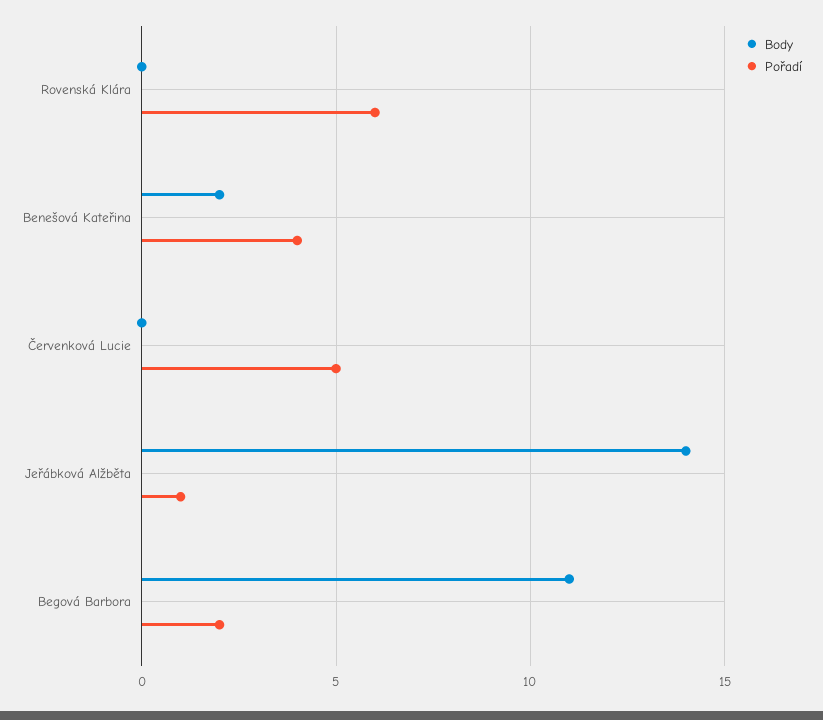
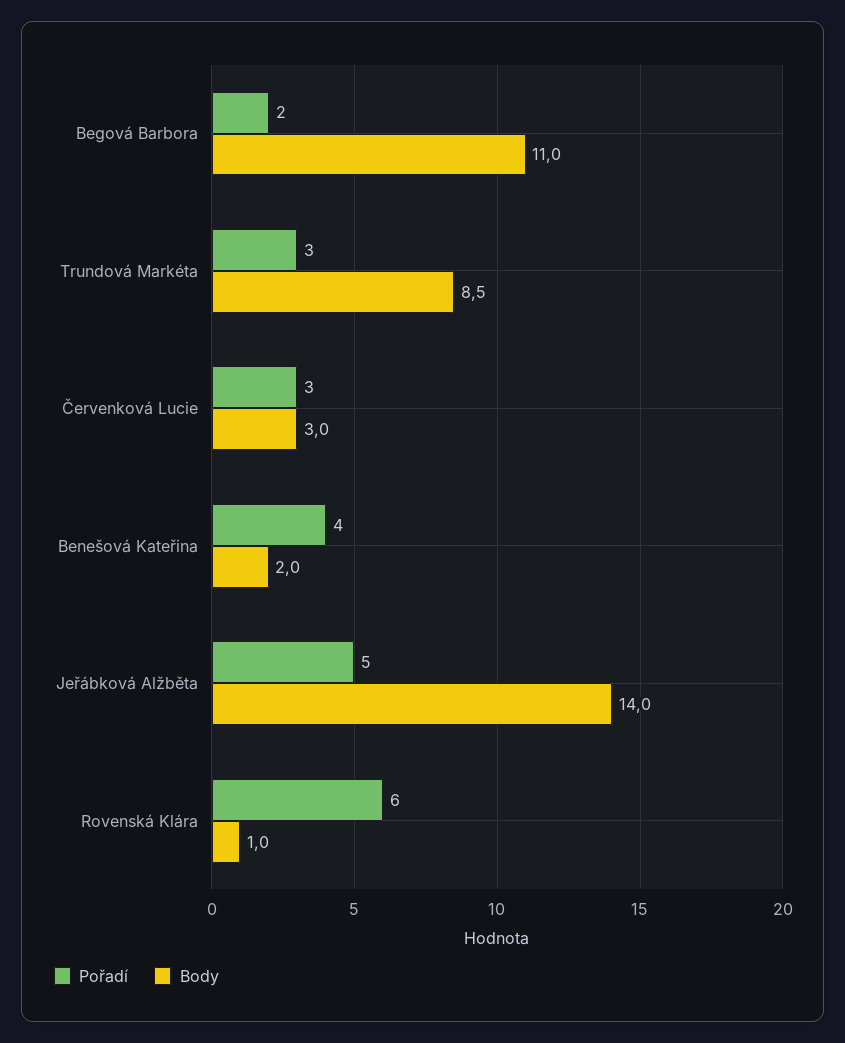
  {
    "Body": {
-     "Rovenská Klára": 0,
+     "Rovenská Klára": 1,
      "Benešová Kateřina": 2,
-     "Červenková Lucie": 0,
+     "Červenková Lucie": 3,
      "Jeřábková Alžběta": 14,
-     "Begová Barbora": 11
+     "Begová Barbora": 11,
+     "Trundová Markéta": 8.5
    },
    "Pořadí": {
      "Rovenská Klára": 6,
      "Benešová Kateřina": 4,
-     "Červenková Lucie": 5,
+     "Červenková Lucie": 3,
-     "Jeřábková Alžběta": 1,
+     "Jeřábková Alžběta": 5,
-     "Begová Barbora": 2
+     "Begová Barbora": 2,
+     "Trundová Markéta": 3
    }
  }

